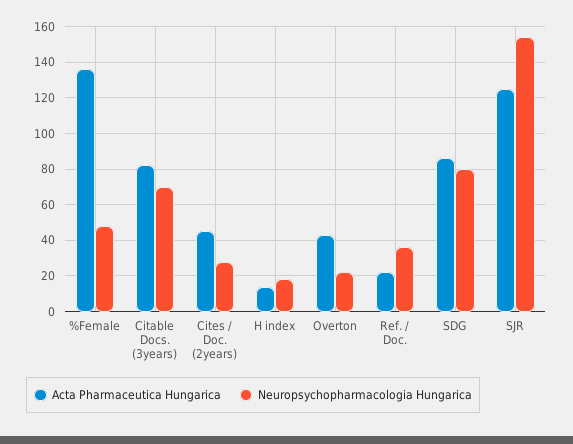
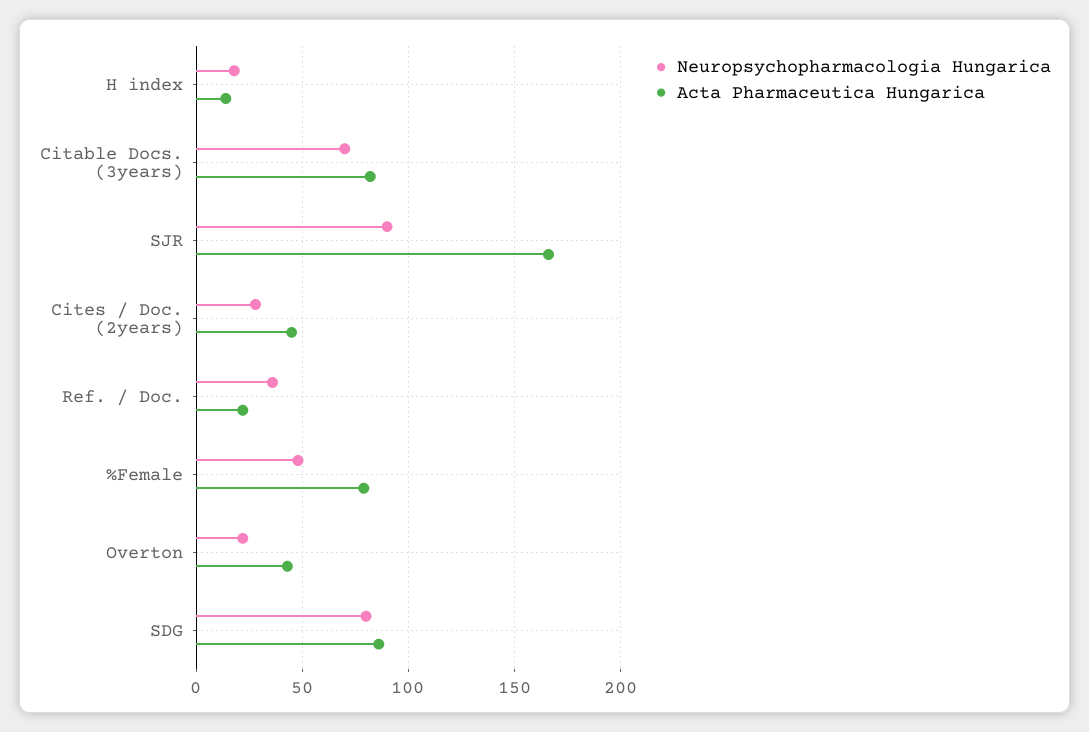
  {
    "Acta Pharmaceutica Hungarica": {
-     "%Female": 135,
+     "%Female": 80,
      "Citable Docs. (3years)": 80,
      "Cites / Doc. (2years)": 45,
      "H index": 15,
      "Overton": 45,
      "Ref. / Doc.": 20,
      "SDG": 85,
-     "SJR": 125
+     "SJR": 165
    },
    "Neuropsychopharmacologia Hungarica": {
      "%Female": 50,
      "Citable Docs. (3years)": 70,
      "Cites / Doc. (2years)": 30,
      "H index": 20,
      "Overton": 20,
      "Ref. / Doc.": 35,
      "SDG": 80,
-     "SJR": 155
+     "SJR": 90
    }
  }

